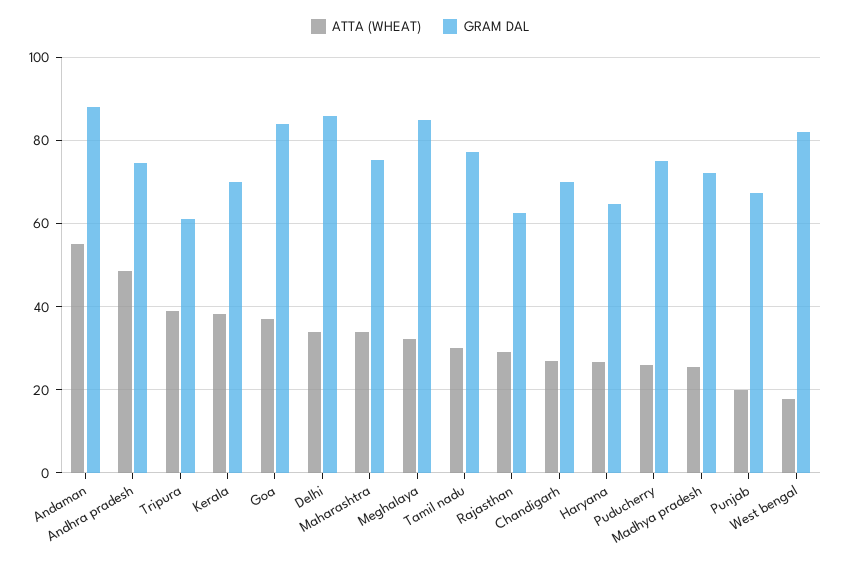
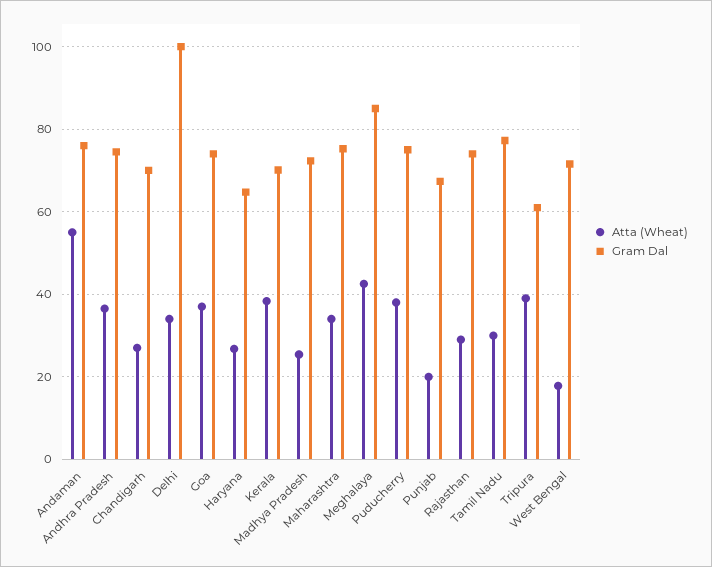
  {
    "ATTA (WHEAT)": {
      "Andaman": 56,
-     "Andhra pradesh": 48,
+     "Andhra pradesh": 36,
      "Tripura": 40,
      "Kerala": 38,
      "Goa": 38,
      "Delhi": 34,
      "Maharashtra": 34,
-     "Meghalaya": 32,
+     "Meghalaya": 42,
      "Tamil nadu": 30,
      "Rajasthan": 30,
      "Chandigarh": 28,
      "Haryana": 26,
-     "Puducherry": 26,
+     "Puducherry": 38,
      "Madhya pradesh": 26,
      "Punjab": 20,
      "West bengal": 18
    },
    "GRAM DAL": {
-     "Andaman": 88,
+     "Andaman": 76,
      "Andhra pradesh": 74,
      "Tripura": 62,
      "Kerala": 70,
-     "Goa": 84,
+     "Goa": 74,
-     "Delhi": 86,
+     "Delhi": 100,
      "Maharashtra": 76,
      "Meghalaya": 86,
      "Tamil nadu": 78,
-     "Rajasthan": 62,
+     "Rajasthan": 74,
      "Chandigarh": 70,
      "Haryana": 64,
      "Puducherry": 76,
      "Madhya pradesh": 72,
      "Punjab": 68,
-     "West bengal": 82
+     "West bengal": 72
    }
  }

